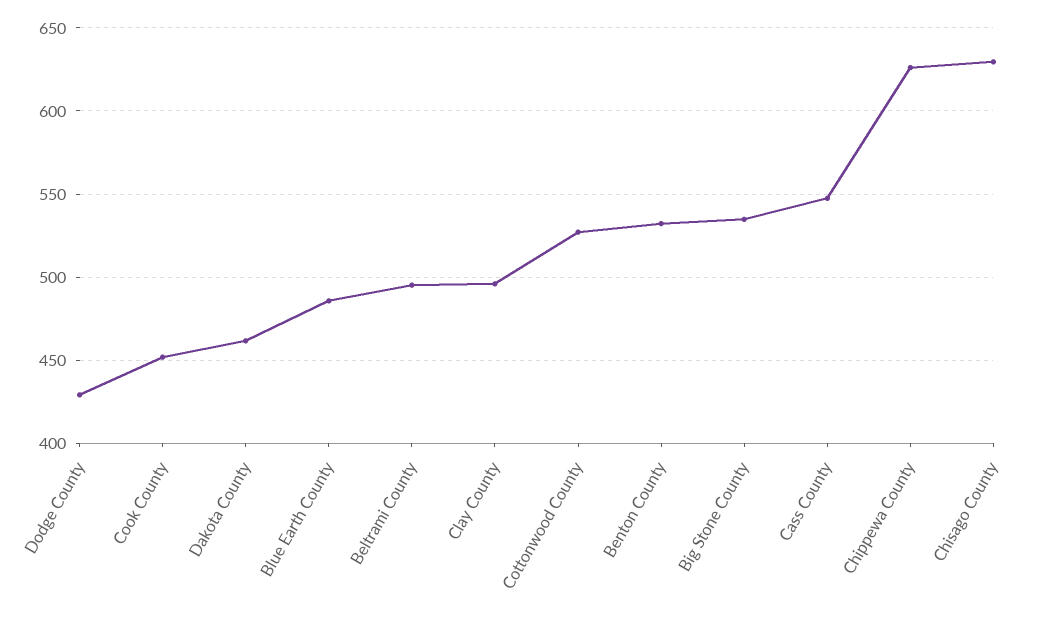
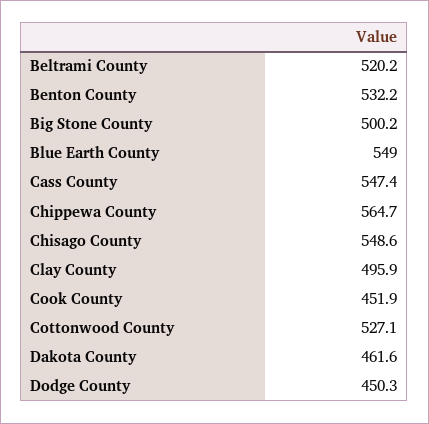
  {
-   "Dodge County": 430,
+   "Dodge County": 450.3,
    "Cook County": 451.9,
    "Dakota County": 461.6,
-   "Blue Earth County": 485,
+   "Blue Earth County": 549,
-   "Beltrami County": 495,
+   "Beltrami County": 520.2,
    "Clay County": 495.9,
    "Cottonwood County": 527.1,
    "Benton County": 532.2,
-   "Big Stone County": 535,
+   "Big Stone County": 500.2,
    "Cass County": 547.4,
-   "Chippewa County": 625,
+   "Chippewa County": 564.7,
-   "Chisago County": 630
+   "Chisago County": 548.6
  }

